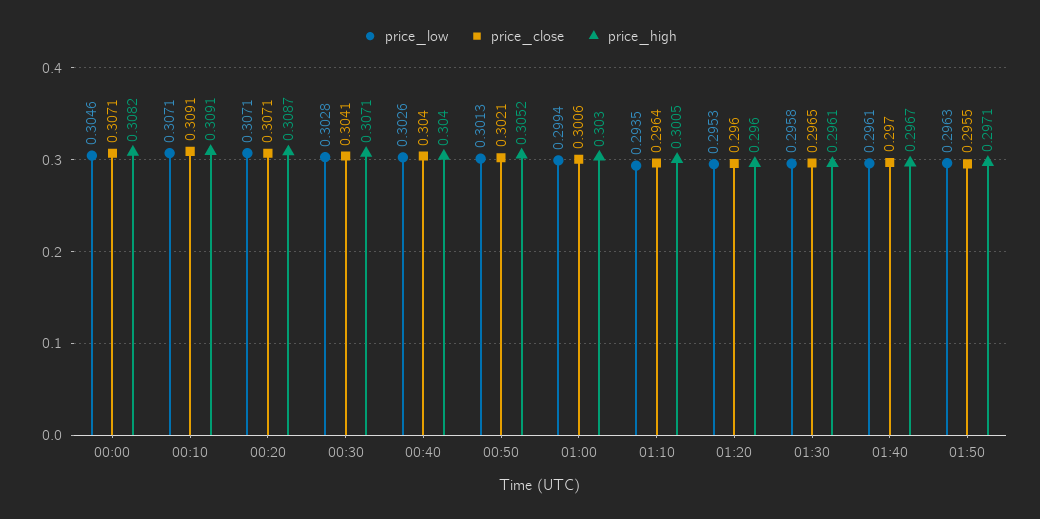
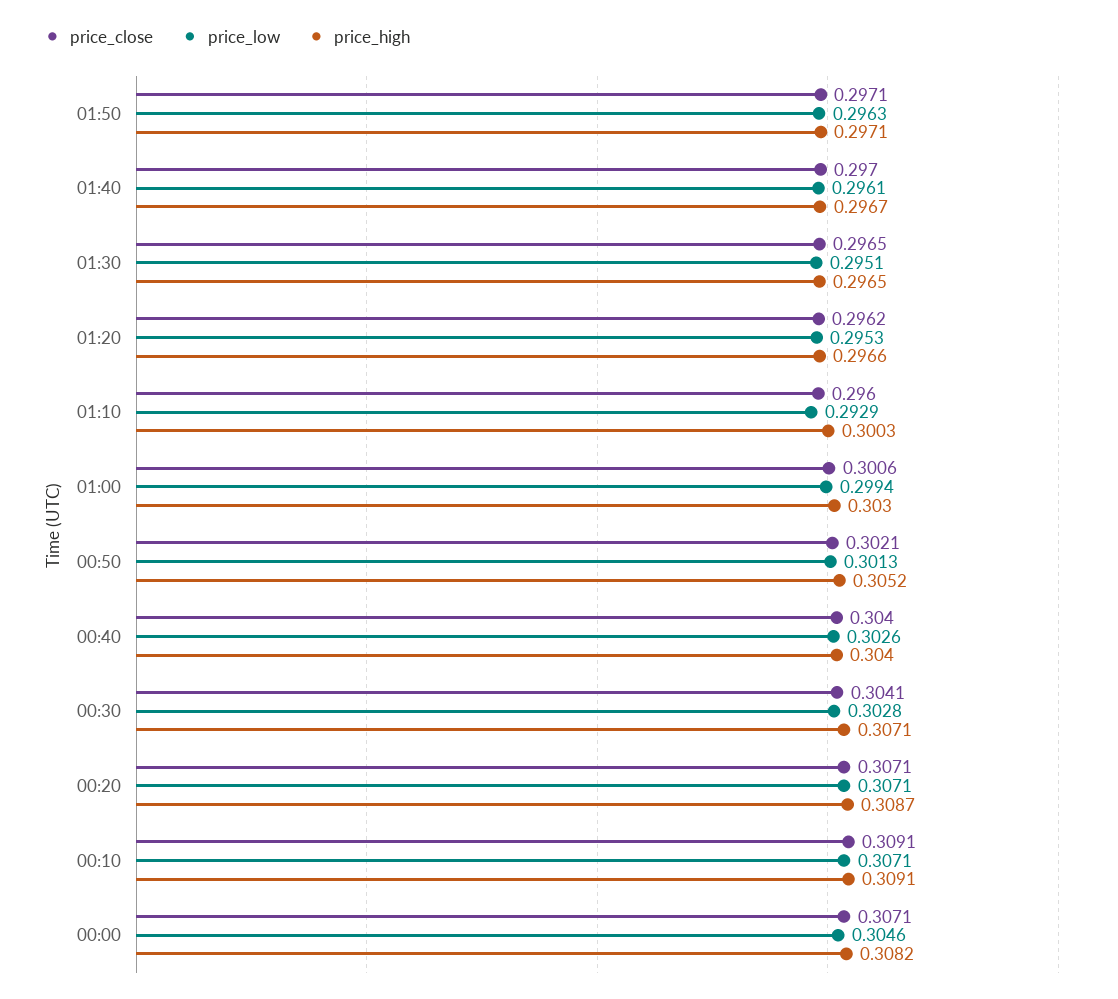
  {
    "price_low": {
      "00:00": 0.3046,
      "00:10": 0.3071,
      "00:20": 0.3071,
      "00:30": 0.3028,
      "00:40": 0.3026,
      "00:50": 0.3013,
      "01:00": 0.2994,
-     "01:10": 0.2935,
+     "01:10": 0.2929,
      "01:20": 0.2953,
-     "01:30": 0.2958,
+     "01:30": 0.2951,
      "01:40": 0.2961,
      "01:50": 0.2963
    },
    "price_close": {
      "00:00": 0.3071,
      "00:10": 0.3091,
      "00:20": 0.3071,
      "00:30": 0.3041,
      "00:40": 0.304,
      "00:50": 0.3021,
      "01:00": 0.3006,
-     "01:10": 0.2964,
+     "01:10": 0.296,
-     "01:20": 0.296,
+     "01:20": 0.2962,
      "01:30": 0.2965,
      "01:40": 0.297,
-     "01:50": 0.2955
+     "01:50": 0.2971
    },
    "price_high": {
      "00:00": 0.3082,
      "00:10": 0.3091,
      "00:20": 0.3087,
      "00:30": 0.3071,
      "00:40": 0.304,
      "00:50": 0.3052,
      "01:00": 0.303,
-     "01:10": 0.3005,
+     "01:10": 0.3003,
-     "01:20": 0.296,
+     "01:20": 0.2966,
-     "01:30": 0.2961,
+     "01:30": 0.2965,
      "01:40": 0.2967,
      "01:50": 0.2971
    }
  }

